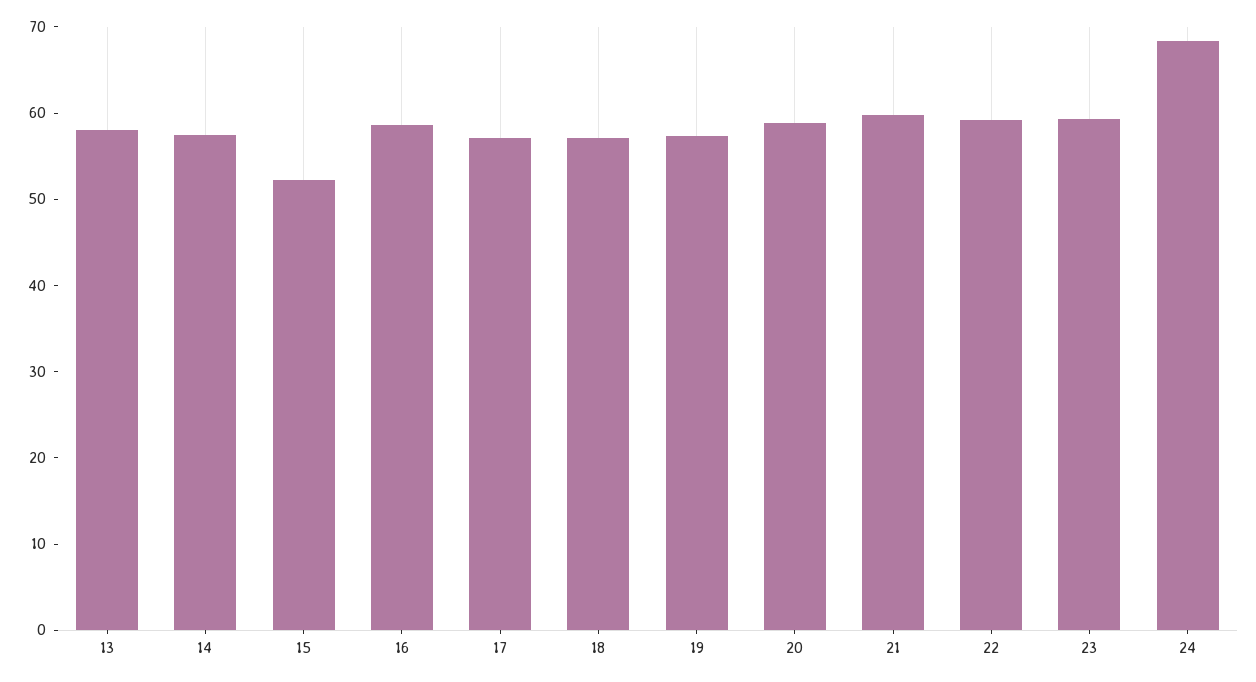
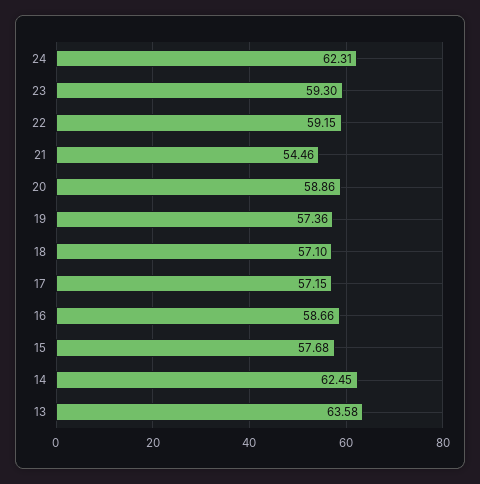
  {
-   "13": 58,
+   "13": 63.58,
-   "14": 58,
+   "14": 62.45,
-   "15": 52,
+   "15": 57.68,
    "16": 58.66,
    "17": 57.15,
    "18": 57.1,
    "19": 57.36,
    "20": 58.86,
-   "21": 60,
+   "21": 54.46,
    "22": 59.15,
    "23": 59.3,
-   "24": 68
+   "24": 62.31
  }

